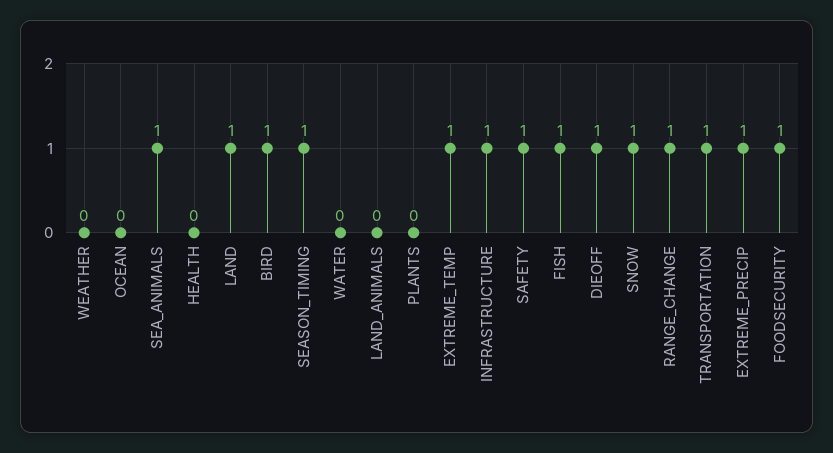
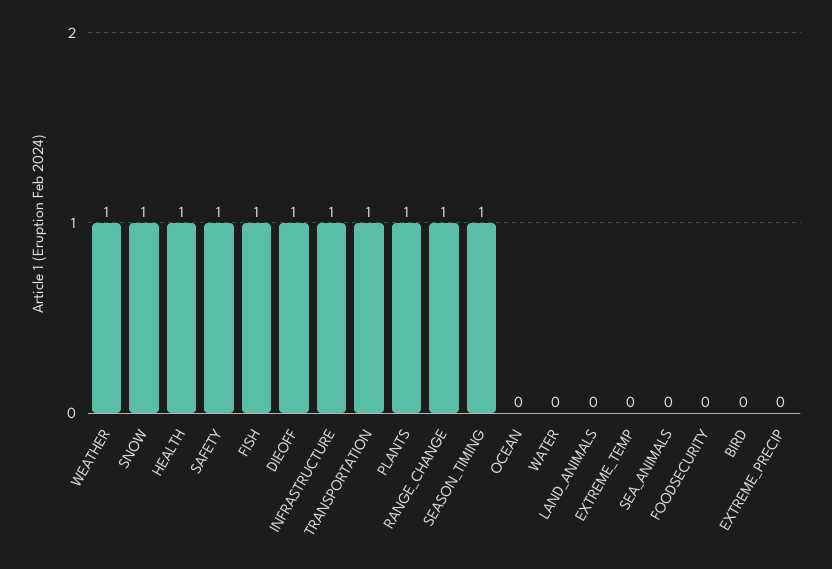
  {
-   "WEATHER": 0,
+   "WEATHER": 1,
    "OCEAN": 0,
-   "SEA_ANIMALS": 1,
+   "SEA_ANIMALS": 0,
-   "HEALTH": 0,
+   "HEALTH": 1,
-   "LAND": 1,
-   "BIRD": 1,
+   "BIRD": 0,
    "SEASON_TIMING": 1,
    "WATER": 0,
    "LAND_ANIMALS": 0,
-   "PLANTS": 0,
+   "PLANTS": 1,
-   "EXTREME_TEMP": 1,
+   "EXTREME_TEMP": 0,
    "INFRASTRUCTURE": 1,
    "SAFETY": 1,
    "FISH": 1,
    "DIEOFF": 1,
    "SNOW": 1,
    "RANGE_CHANGE": 1,
    "TRANSPORTATION": 1,
-   "EXTREME_PRECIP": 1,
+   "EXTREME_PRECIP": 0,
-   "FOODSECURITY": 1
+   "FOODSECURITY": 0
  }

